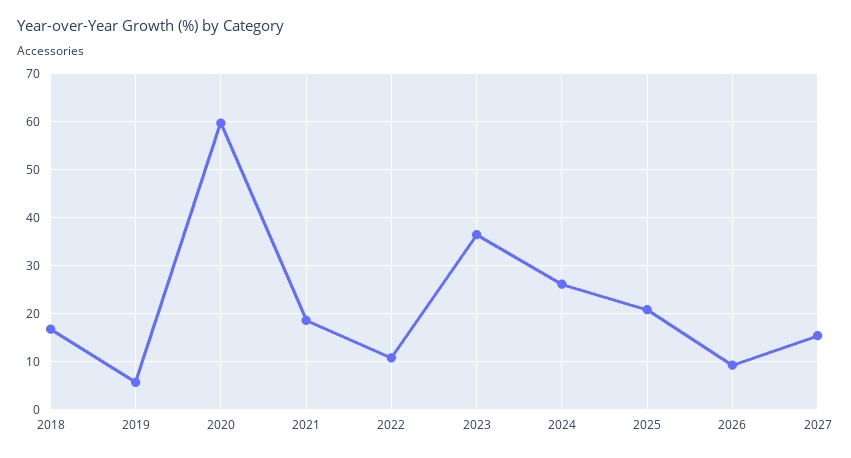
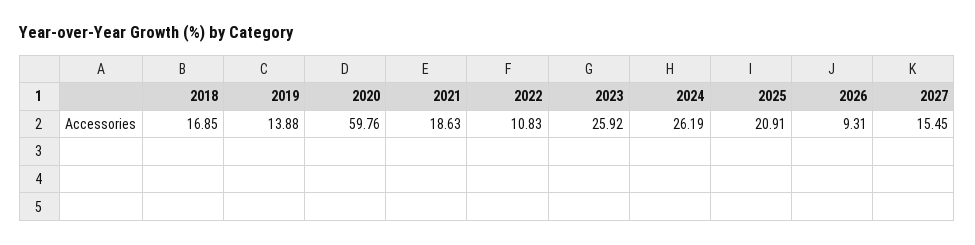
  {
    "2018": 16.85,
-   "2019": 6,
+   "2019": 13.88,
    "2020": 59.76,
    "2021": 18.63,
    "2022": 10.83,
-   "2023": 36,
+   "2023": 25.92,
    "2024": 26.19,
    "2025": 20.91,
    "2026": 9.31,
    "2027": 15.45
  }

